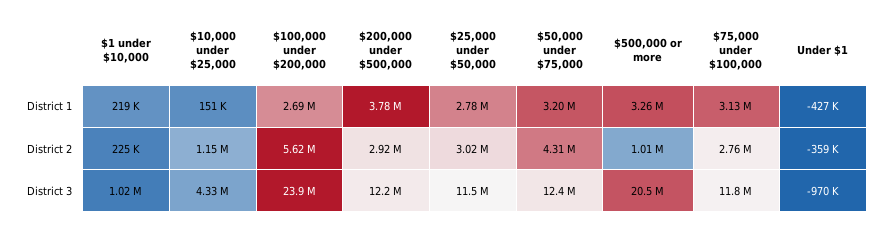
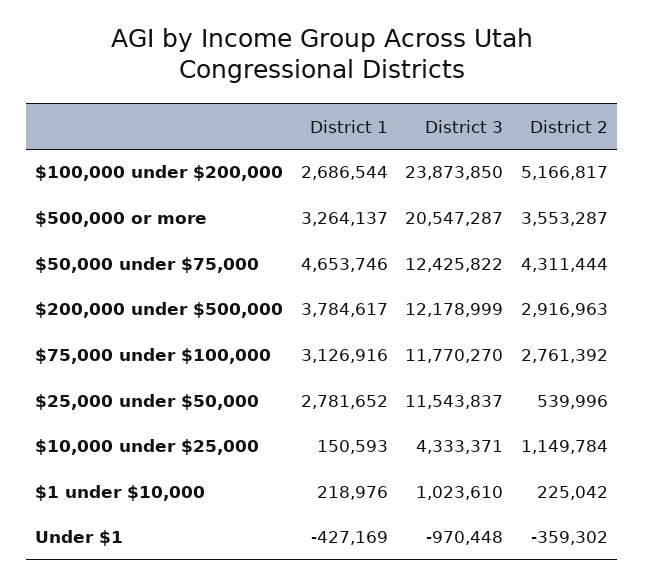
  {
    "$1 under $10,000": {
      "District 1": 218976,
      "District 2": 225042,
      "District 3": 1023610
    },
    "$10,000 under $25,000": {
      "District 1": 150593,
      "District 2": 1149784,
      "District 3": 4333371
    },
    "$100,000 under $200,000": {
      "District 1": 2686544,
-     "District 2": 5620000,
+     "District 2": 5166817,
      "District 3": 23873850
    },
    "$200,000 under $500,000": {
      "District 1": 3784617,
      "District 2": 2916963,
      "District 3": 12178999
    },
    "$25,000 under $50,000": {
      "District 1": 2781652,
-     "District 2": 3020000,
+     "District 2": 539996,
      "District 3": 11543837
    },
    "$50,000 under $75,000": {
-     "District 1": 3200000,
+     "District 1": 4653746,
      "District 2": 4311444,
      "District 3": 12425822
    },
    "$500,000 or more": {
      "District 1": 3264137,
-     "District 2": 1010000,
+     "District 2": 3553287,
      "District 3": 20547287
    },
    "$75,000 under $100,000": {
      "District 1": 3126916,
      "District 2": 2761392,
      "District 3": 11770270
    },
    "Under $1": {
      "District 1": -427169,
      "District 2": -359302,
      "District 3": -970448
    }
  }

